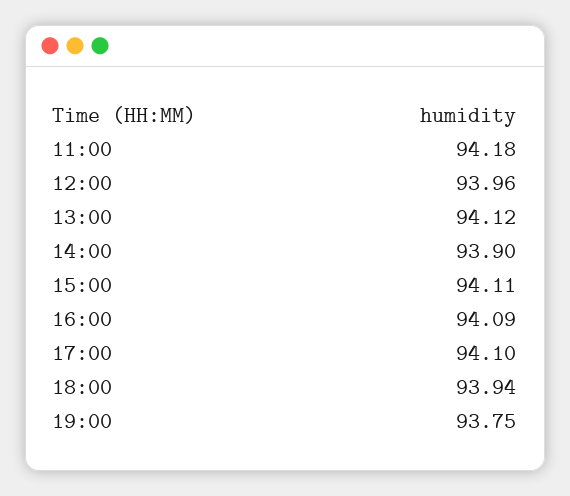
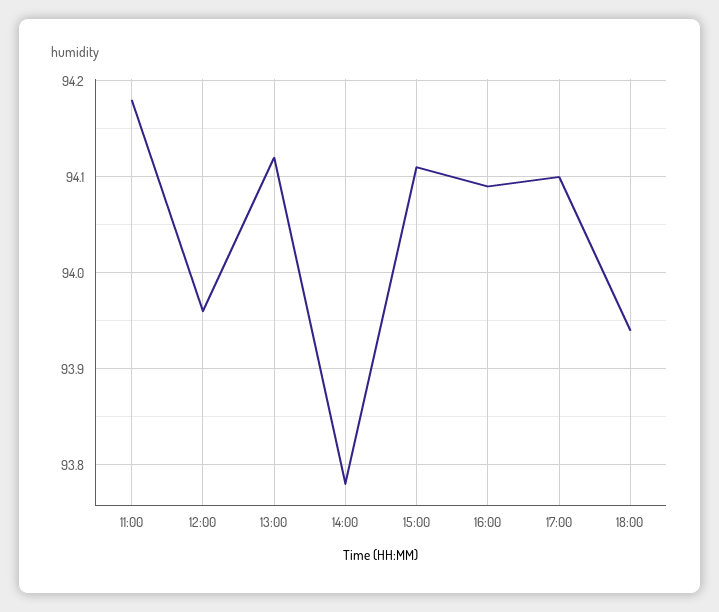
  {
    "11:00": 94.18,
    "12:00": 93.96,
    "13:00": 94.12,
-   "14:00": 93.9,
+   "14:00": 93.78,
    "15:00": 94.11,
    "16:00": 94.09,
    "17:00": 94.1,
-   "18:00": 93.94,
+   "18:00": 93.94
-   "19:00": 93.75
  }

